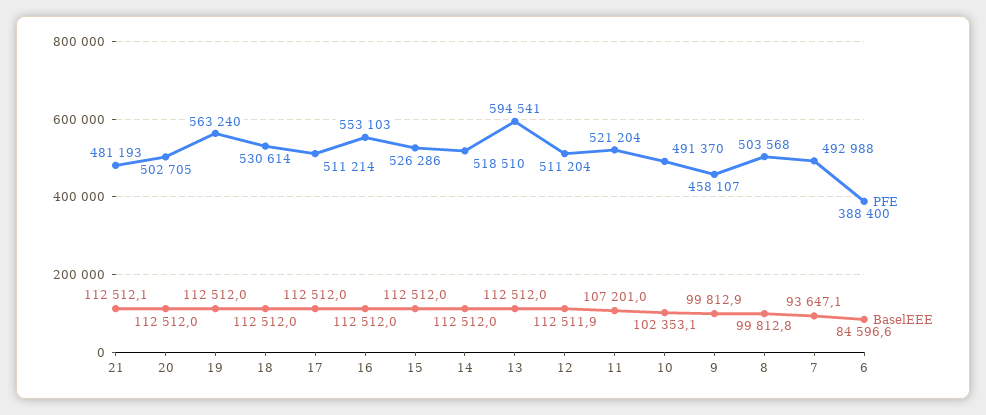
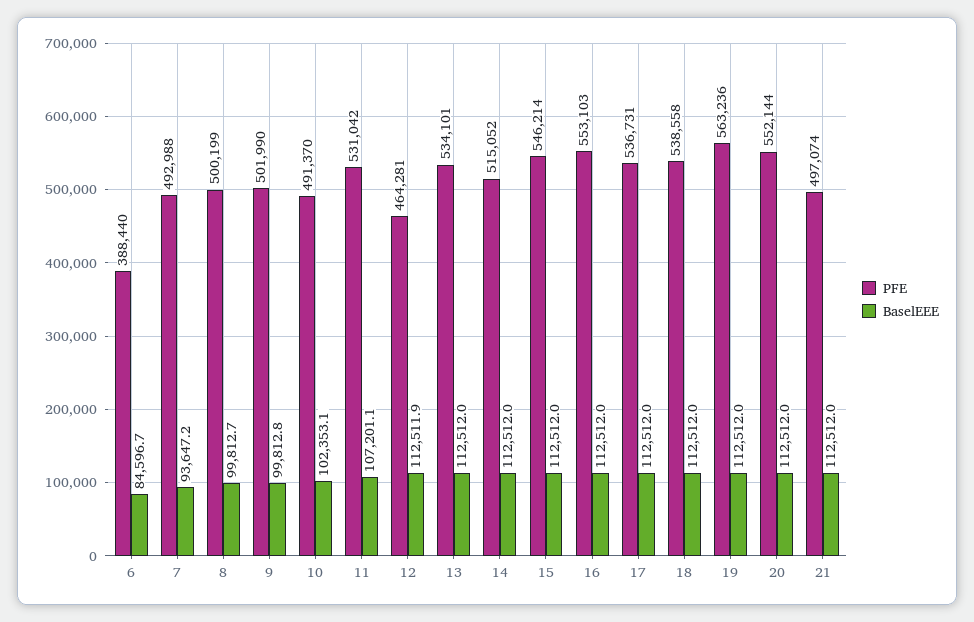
  {
    "PFE": {
-     "21": 481193,
+     "21": 497074,
-     "20": 502705,
+     "20": 552144,
-     "19": 563240,
+     "19": 563236,
-     "18": 530614,
+     "18": 538558,
-     "17": 511214,
+     "17": 536731,
      "16": 553103,
-     "15": 526286,
+     "15": 546214,
-     "14": 518510,
+     "14": 515052,
-     "13": 594541,
+     "13": 534101,
-     "12": 511204,
+     "12": 464281,
-     "11": 521204,
+     "11": 531042,
      "10": 491370,
-     "9": 458107,
+     "9": 501990,
-     "8": 503568,
+     "8": 500199,
      "7": 492988,
-     "6": 388400
+     "6": 388440
    },
    "BaselEEE": {
-     "21": 112512.1,
+     "21": 112512,
      "20": 112512,
      "19": 112512,
      "18": 112512,
      "17": 112512,
      "16": 112512,
      "15": 112512,
      "14": 112512,
      "13": 112512,
      "12": 112511.9,
-     "11": 107201,
+     "11": 107201.1,
      "10": 102353.1,
-     "9": 99812.9,
+     "9": 99812.8,
-     "8": 99812.8,
+     "8": 99812.7,
-     "7": 93647.1,
+     "7": 93647.2,
-     "6": 84596.6
+     "6": 84596.7
    }
  }

